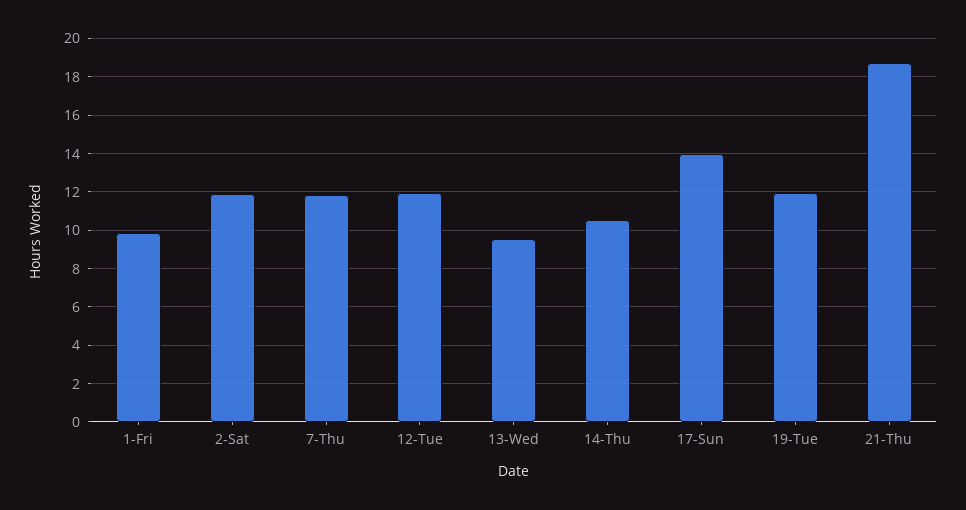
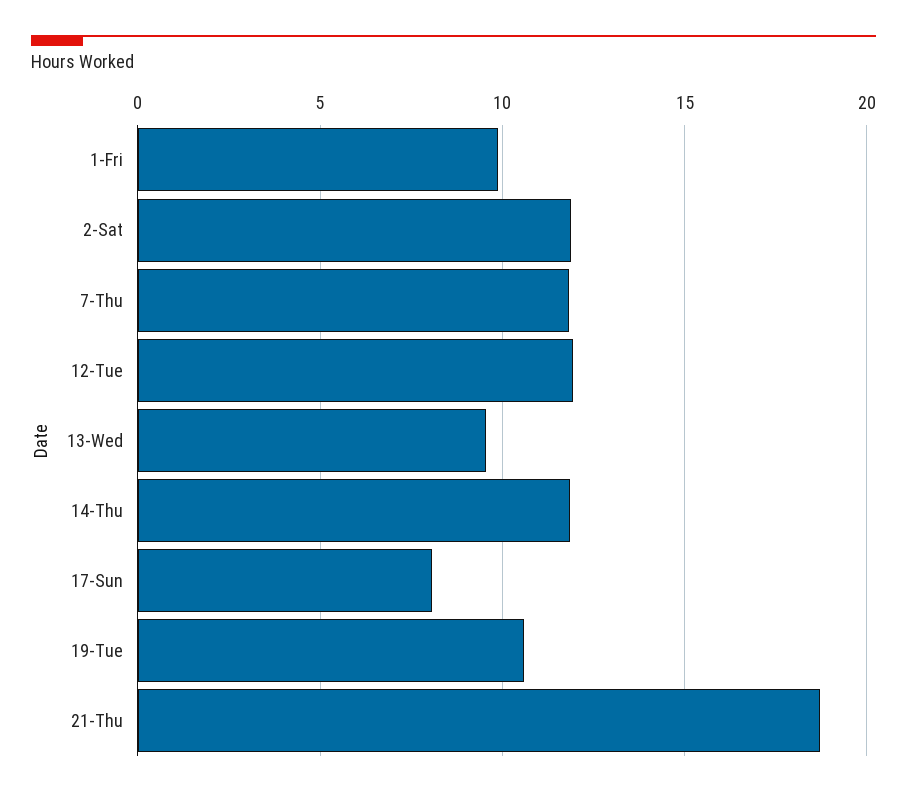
  {
    "1-Fri": 10,
    "2-Sat": 12,
    "7-Thu": 12,
    "12-Tue": 12,
    "13-Wed": 9.5,
-   "14-Thu": 10.5,
+   "14-Thu": 12,
-   "17-Sun": 14,
+   "17-Sun": 8,
-   "19-Tue": 12,
+   "19-Tue": 10.5,
    "21-Thu": 18.5
  }

